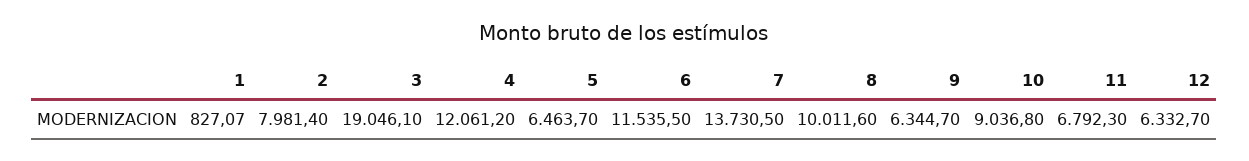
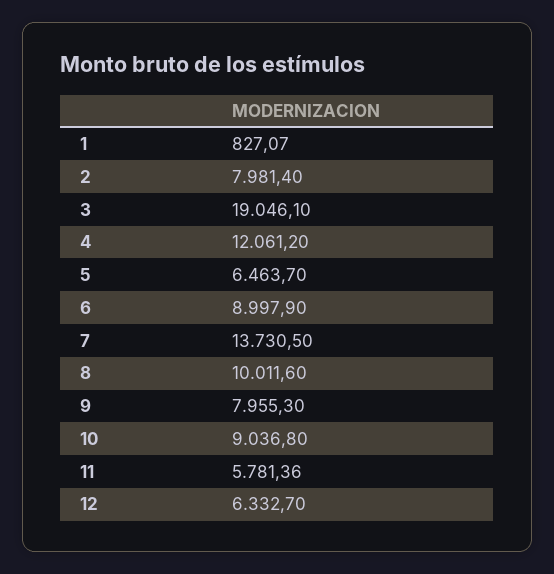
  {
    "1": 827.07,
    "2": 7981.4,
    "3": 19046.1,
    "4": 12061.2,
    "5": 6463.7,
-   "6": 11535.5,
+   "6": 8997.9,
    "7": 13730.5,
    "8": 10011.6,
-   "9": 6344.7,
+   "9": 7955.3,
    "10": 9036.8,
-   "11": 6792.3,
+   "11": 5781.36,
    "12": 6332.7
  }

